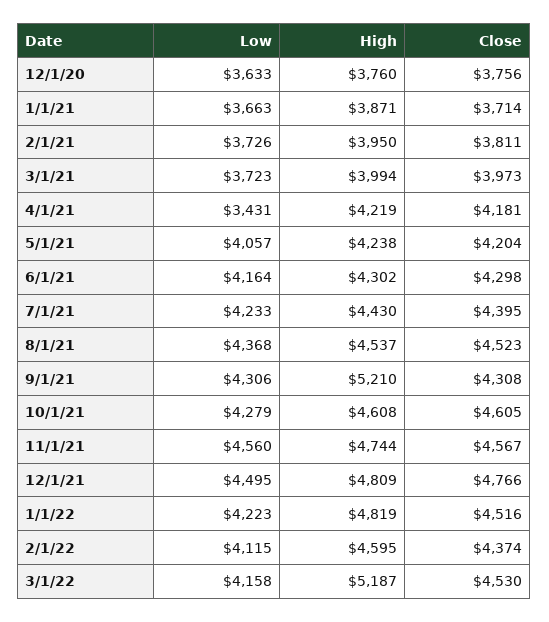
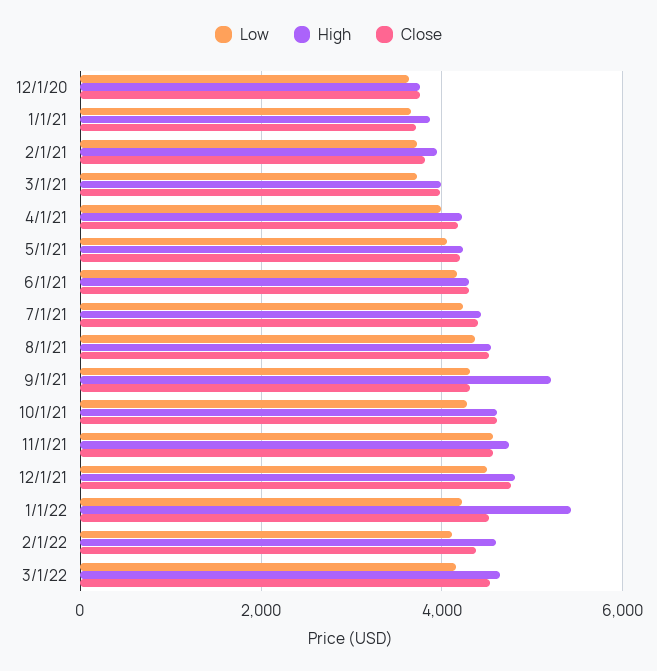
  {
    "Low": {
      "12/1/20": 3633,
      "1/1/21": 3663,
      "2/1/21": 3726,
      "3/1/21": 3723,
-     "4/1/21": 3431,
+     "4/1/21": 4000,
      "5/1/21": 4057,
      "6/1/21": 4164,
      "7/1/21": 4233,
      "8/1/21": 4368,
      "9/1/21": 4306,
      "10/1/21": 4279,
      "11/1/21": 4560,
      "12/1/21": 4495,
      "1/1/22": 4223,
      "2/1/22": 4115,
      "3/1/22": 4158
    },
    "High": {
      "12/1/20": 3760,
      "1/1/21": 3871,
      "2/1/21": 3950,
      "3/1/21": 3994,
      "4/1/21": 4219,
      "5/1/21": 4238,
      "6/1/21": 4302,
      "7/1/21": 4430,
      "8/1/21": 4537,
      "9/1/21": 5210,
      "10/1/21": 4608,
      "11/1/21": 4744,
      "12/1/21": 4809,
-     "1/1/22": 4819,
+     "1/1/22": 5400,
      "2/1/22": 4595,
-     "3/1/22": 5187
+     "3/1/22": 4600
    },
    "Close": {
      "12/1/20": 3756,
      "1/1/21": 3714,
      "2/1/21": 3811,
      "3/1/21": 3973,
      "4/1/21": 4181,
      "5/1/21": 4204,
      "6/1/21": 4298,
      "7/1/21": 4395,
      "8/1/21": 4523,
      "9/1/21": 4308,
      "10/1/21": 4605,
      "11/1/21": 4567,
      "12/1/21": 4766,
      "1/1/22": 4516,
      "2/1/22": 4374,
      "3/1/22": 4530
    }
  }

